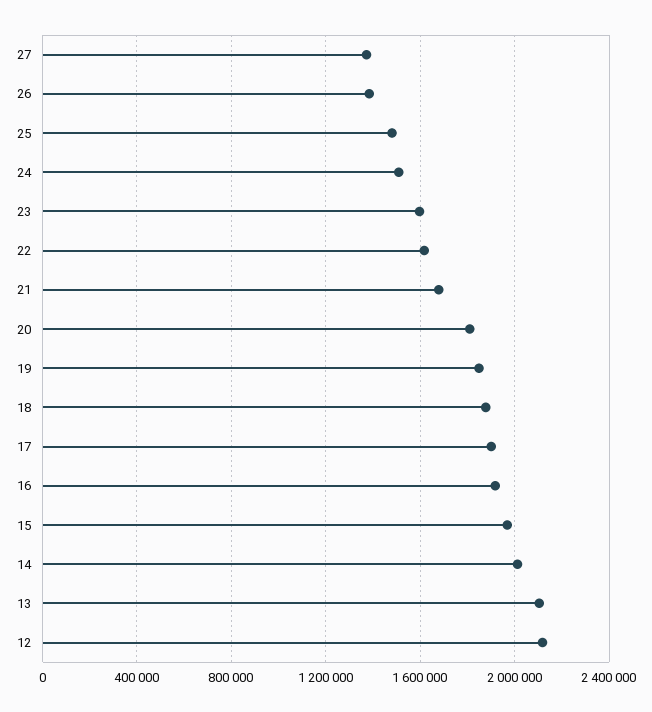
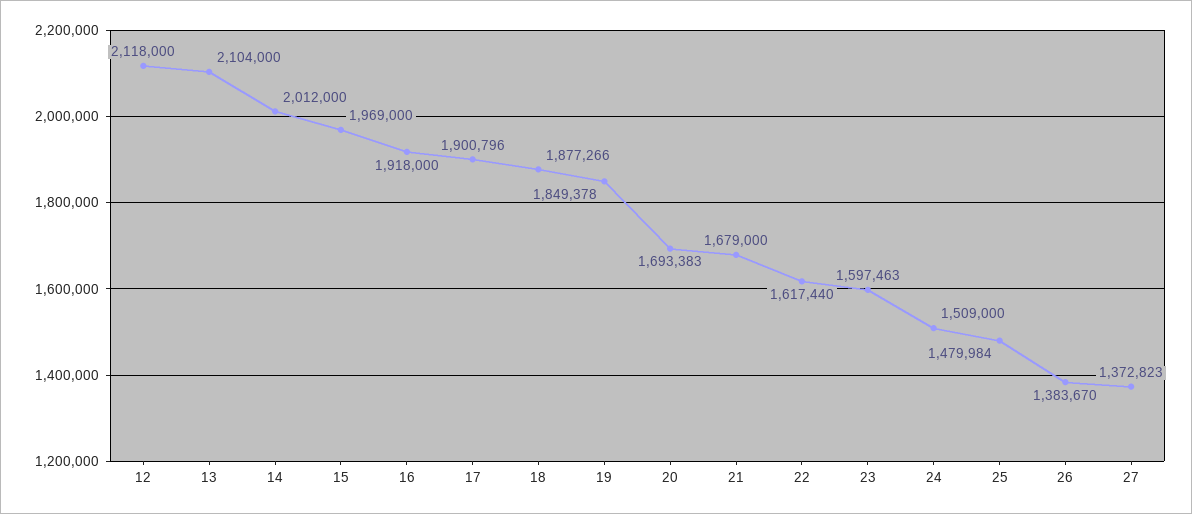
  {
    "27": 1372823,
    "26": 1383670,
    "25": 1479984,
    "24": 1509000,
    "23": 1597463,
    "22": 1617440,
    "21": 1679000,
-   "20": 1800000,
+   "20": 1693383,
    "19": 1849378,
    "18": 1877266,
    "17": 1900796,
    "16": 1918000,
    "15": 1969000,
    "14": 2012000,
    "13": 2104000,
    "12": 2118000
  }

